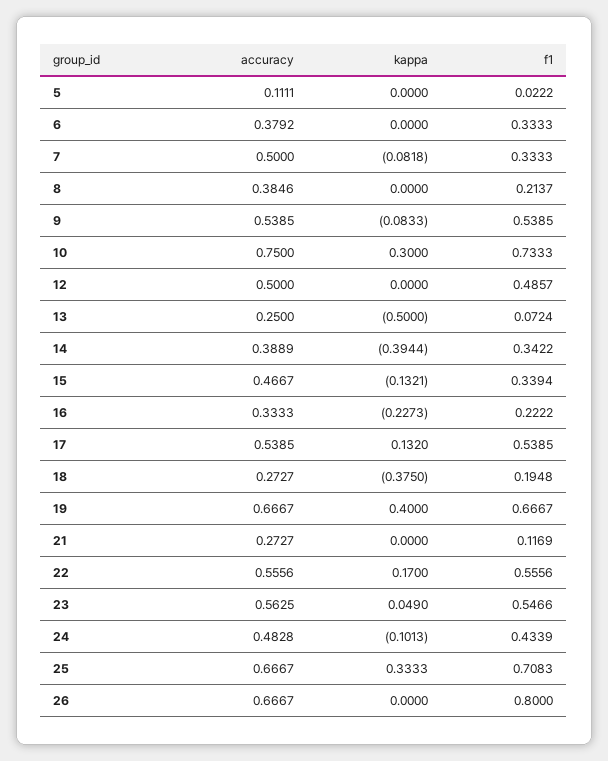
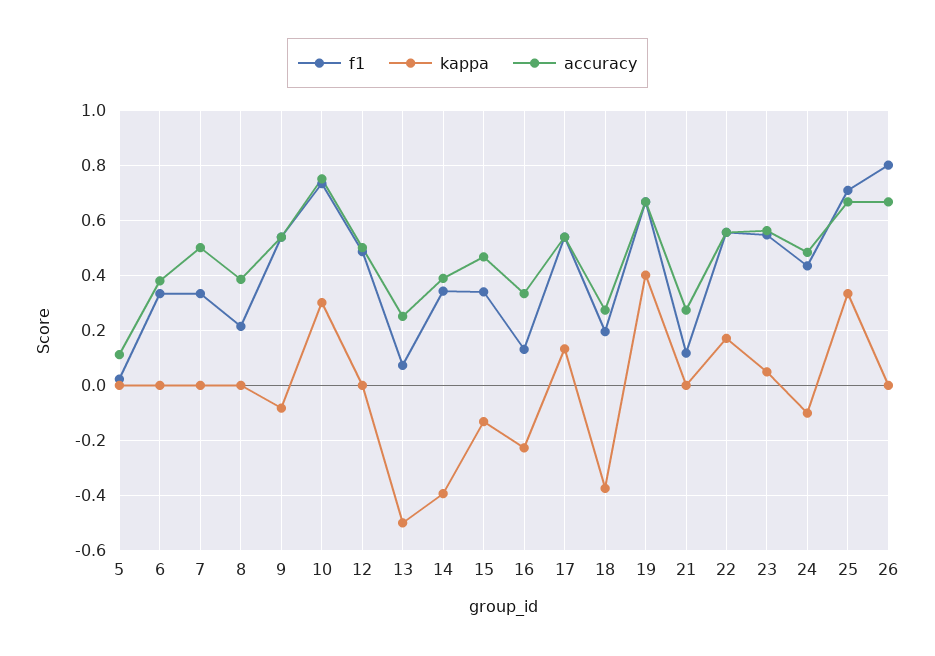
  {
    "accuracy": {
      "5": 0.1111,
      "6": 0.3792,
      "7": 0.5,
      "8": 0.3846,
      "9": 0.5385,
      "10": 0.75,
      "12": 0.5,
      "13": 0.25,
      "14": 0.3889,
      "15": 0.4667,
      "16": 0.3333,
      "17": 0.5385,
      "18": 0.2727,
      "19": 0.6667,
      "21": 0.2727,
      "22": 0.5556,
      "23": 0.5625,
      "24": 0.4828,
      "25": 0.6667,
      "26": 0.6667
    },
    "kappa": {
      "5": 0,
      "6": 0,
-     "7": -0.0818,
+     "7": 0,
      "8": 0,
      "9": -0.0833,
      "10": 0.3,
      "12": 0,
      "13": -0.5,
      "14": -0.3944,
      "15": -0.1321,
      "16": -0.2273,
      "17": 0.132,
      "18": -0.375,
      "19": 0.4,
      "21": 0,
      "22": 0.17,
      "23": 0.049,
      "24": -0.1013,
      "25": 0.3333,
      "26": 0
    },
    "f1": {
      "5": 0.0222,
      "6": 0.3333,
      "7": 0.3333,
      "8": 0.2137,
      "9": 0.5385,
      "10": 0.7333,
      "12": 0.4857,
      "13": 0.0724,
      "14": 0.3422,
      "15": 0.3394,
-     "16": 0.2222,
+     "16": 0.125,
      "17": 0.5385,
      "18": 0.1948,
      "19": 0.6667,
      "21": 0.1169,
      "22": 0.5556,
      "23": 0.5466,
      "24": 0.4339,
      "25": 0.7083,
      "26": 0.8
    }
  }

